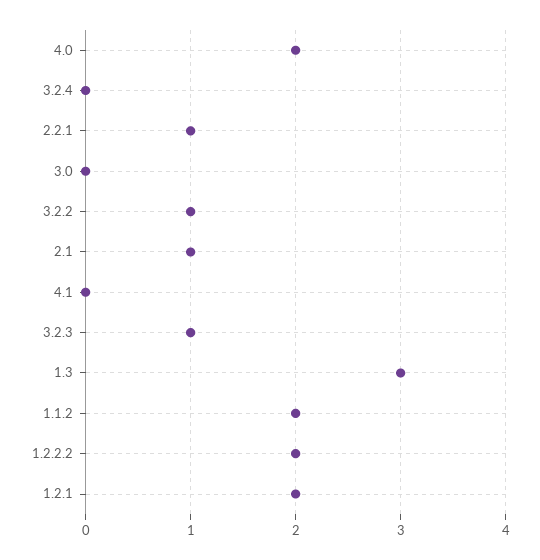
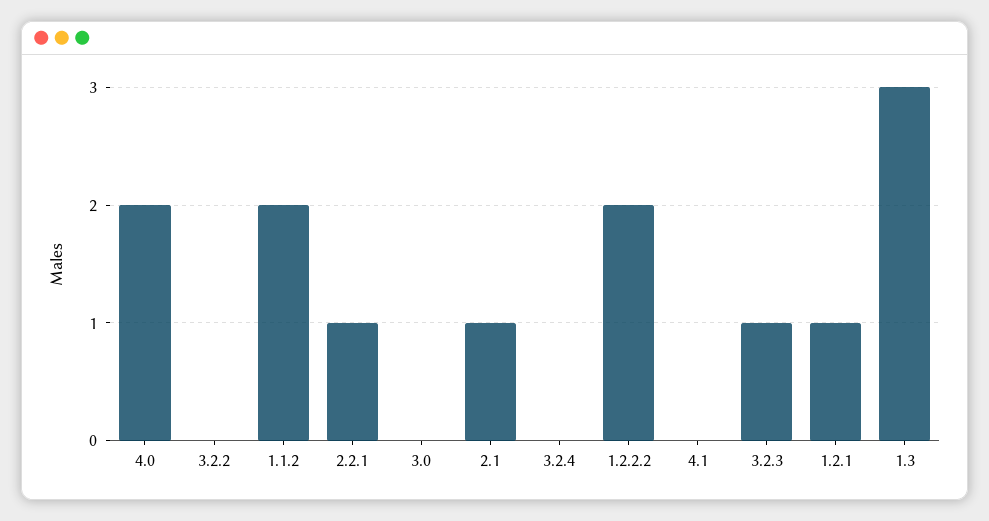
  {
    "4.0": 2,
    "3.2.4": 0,
    "2.2.1": 1,
    "3.0": 0,
-   "3.2.2": 1,
+   "3.2.2": 0,
    "2.1": 1,
    "4.1": 0,
    "3.2.3": 1,
    "1.3": 3,
    "1.1.2": 2,
    "1.2.2.2": 2,
-   "1.2.1": 2
+   "1.2.1": 1
  }

